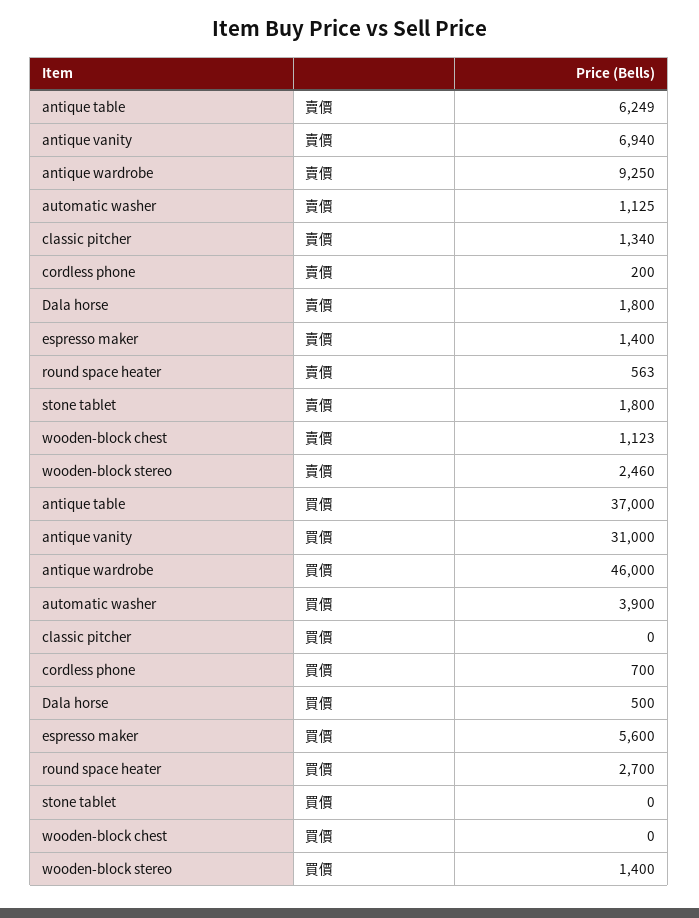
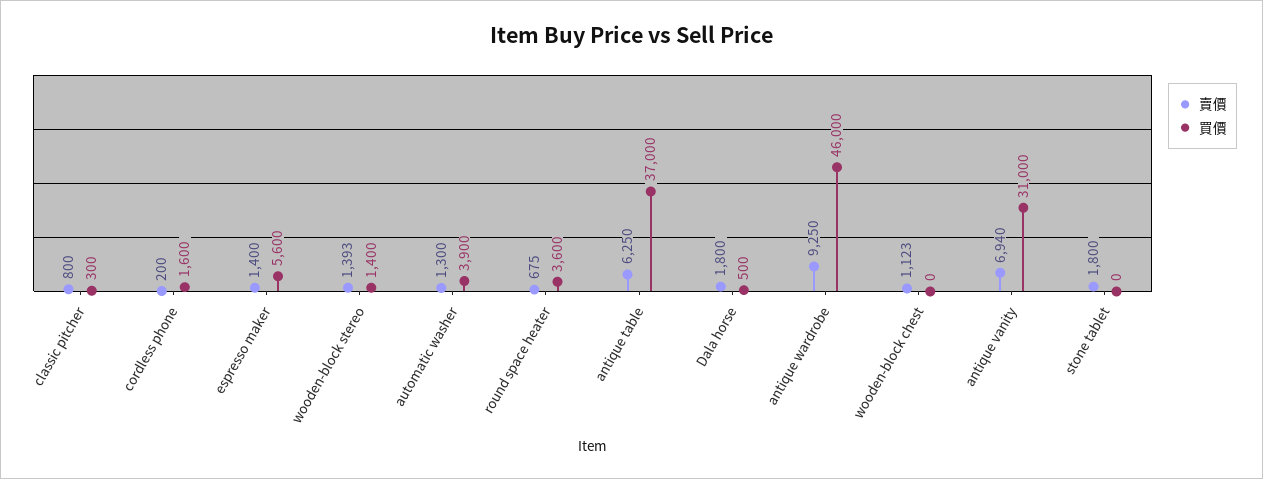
  {
    "賣價": {
-     "antique table": 6249,
+     "antique table": 6250,
      "antique vanity": 6940,
      "antique wardrobe": 9250,
-     "automatic washer": 1125,
+     "automatic washer": 1300,
-     "classic pitcher": 1340,
+     "classic pitcher": 800,
      "cordless phone": 200,
      "Dala horse": 1800,
      "espresso maker": 1400,
-     "round space heater": 563,
+     "round space heater": 675,
      "stone tablet": 1800,
      "wooden-block chest": 1123,
-     "wooden-block stereo": 2460
+     "wooden-block stereo": 1393
    },
    "買價": {
      "antique table": 37000,
      "antique vanity": 31000,
      "antique wardrobe": 46000,
      "automatic washer": 3900,
-     "classic pitcher": 0,
+     "classic pitcher": 300,
-     "cordless phone": 700,
+     "cordless phone": 1600,
      "Dala horse": 500,
      "espresso maker": 5600,
-     "round space heater": 2700,
+     "round space heater": 3600,
      "stone tablet": 0,
      "wooden-block chest": 0,
      "wooden-block stereo": 1400
    }
  }

